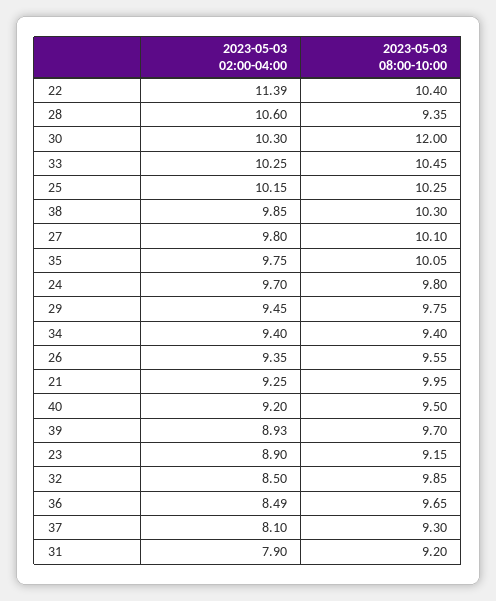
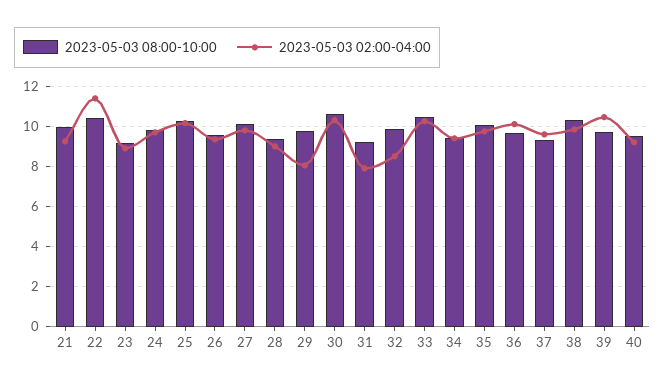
  {
    "2023-05-03 02:00-04:00": {
      "22": 11.39,
-     "28": 10.6,
+     "28": 9,
      "30": 10.3,
      "33": 10.25,
      "25": 10.15,
      "38": 9.85,
      "27": 9.8,
      "35": 9.75,
      "24": 9.7,
-     "29": 9.45,
+     "29": 8,
      "34": 9.4,
      "26": 9.35,
      "21": 9.25,
      "40": 9.2,
-     "39": 8.93,
+     "39": 10.5,
      "23": 8.9,
      "32": 8.5,
-     "36": 8.49,
+     "36": 10,
-     "37": 8.1,
+     "37": 9.5,
      "31": 7.9
    },
    "2023-05-03 08:00-10:00": {
      "22": 10.4,
      "28": 9.35,
-     "30": 12,
+     "30": 10.5,
      "33": 10.45,
      "25": 10.25,
      "38": 10.3,
      "27": 10.1,
      "35": 10.05,
      "24": 9.8,
      "29": 9.75,
      "34": 9.4,
      "26": 9.55,
      "21": 9.95,
      "40": 9.5,
      "39": 9.7,
      "23": 9.15,
      "32": 9.85,
      "36": 9.65,
      "37": 9.3,
      "31": 9.2
    }
  }

